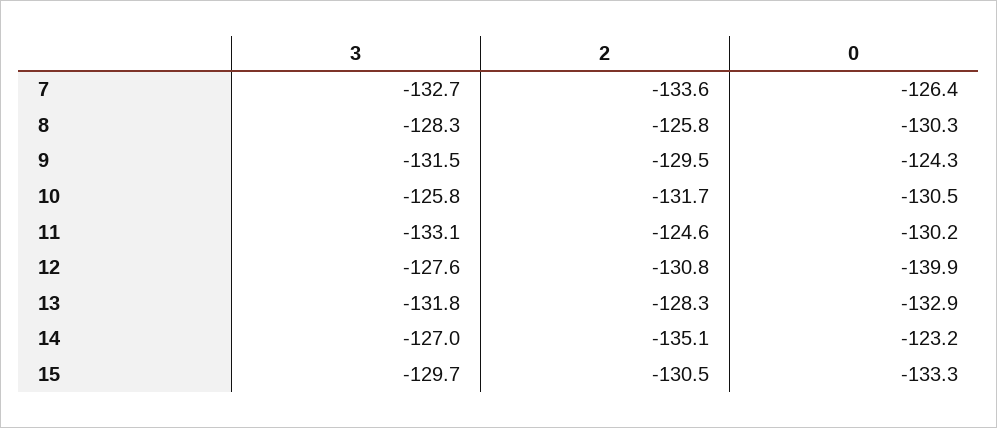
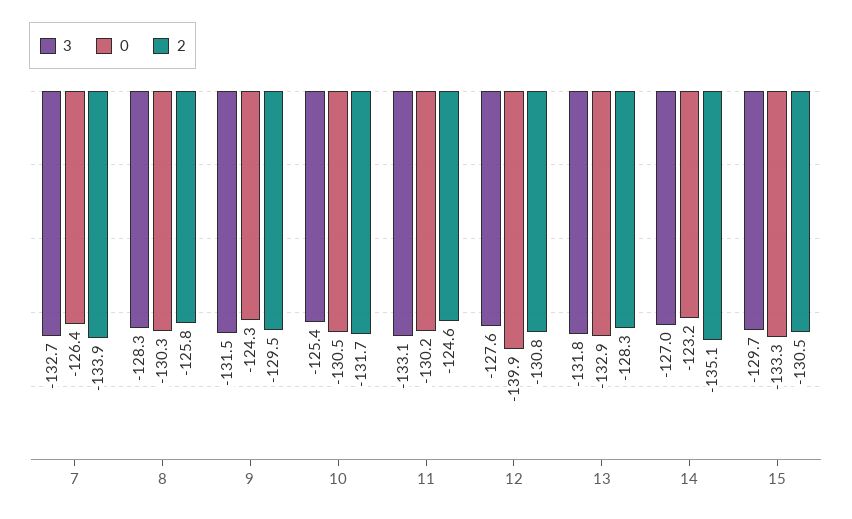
  {
    "3": {
      "7": -132.7,
      "8": -128.3,
      "9": -131.5,
-     "10": -125.8,
+     "10": -125.4,
      "11": -133.1,
      "12": -127.6,
      "13": -131.8,
      "14": -127,
      "15": -129.7
    },
    "2": {
-     "7": -133.6,
+     "7": -133.9,
      "8": -125.8,
      "9": -129.5,
      "10": -131.7,
      "11": -124.6,
      "12": -130.8,
      "13": -128.3,
      "14": -135.1,
      "15": -130.5
    },
    "0": {
      "7": -126.4,
      "8": -130.3,
      "9": -124.3,
      "10": -130.5,
      "11": -130.2,
      "12": -139.9,
      "13": -132.9,
      "14": -123.2,
      "15": -133.3
    }
  }

